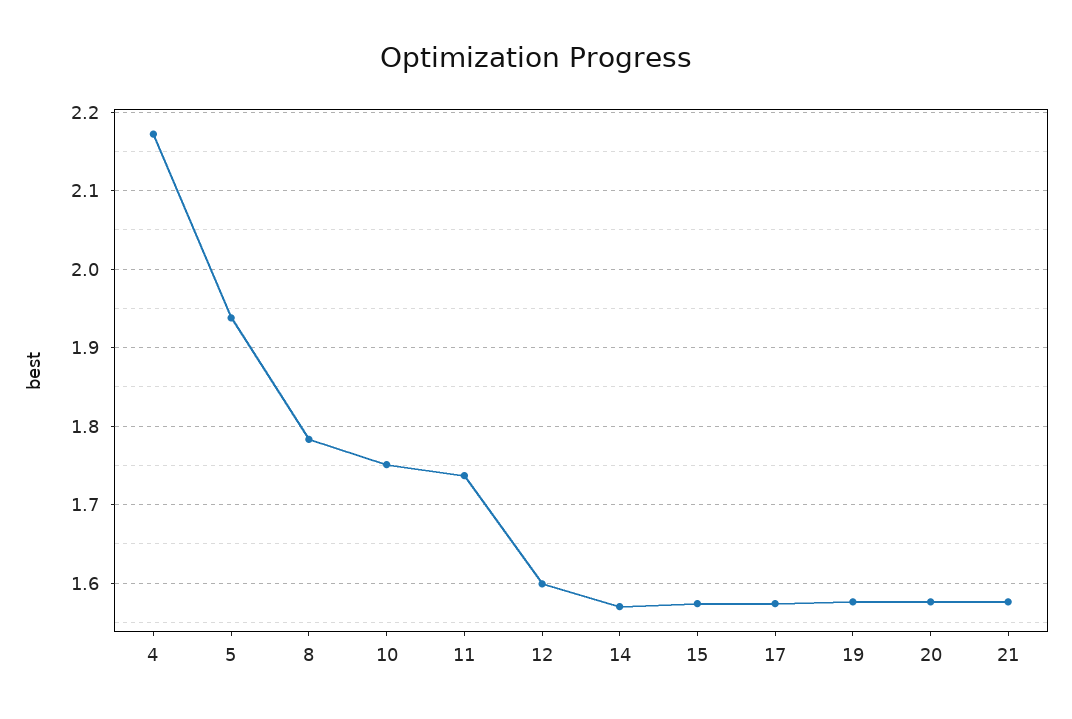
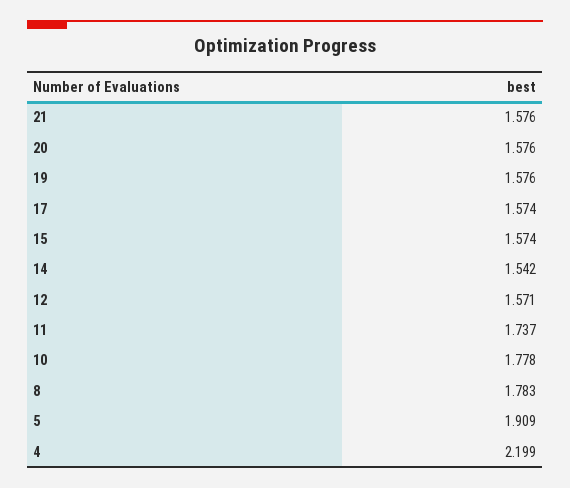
  {
-   "4": 2.17,
+   "4": 2.199,
-   "5": 1.94,
+   "5": 1.909,
    "8": 1.783,
-   "10": 1.75,
+   "10": 1.778,
    "11": 1.737,
-   "12": 1.6,
+   "12": 1.571,
-   "14": 1.57,
+   "14": 1.542,
    "15": 1.574,
    "17": 1.574,
    "19": 1.576,
    "20": 1.576,
    "21": 1.576
  }

